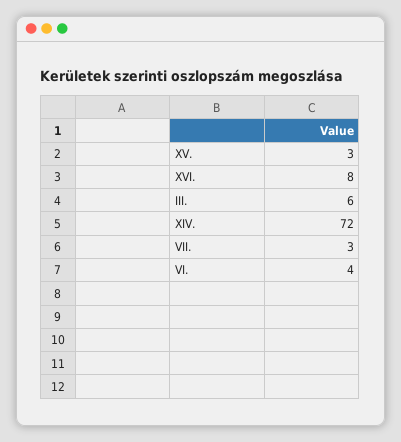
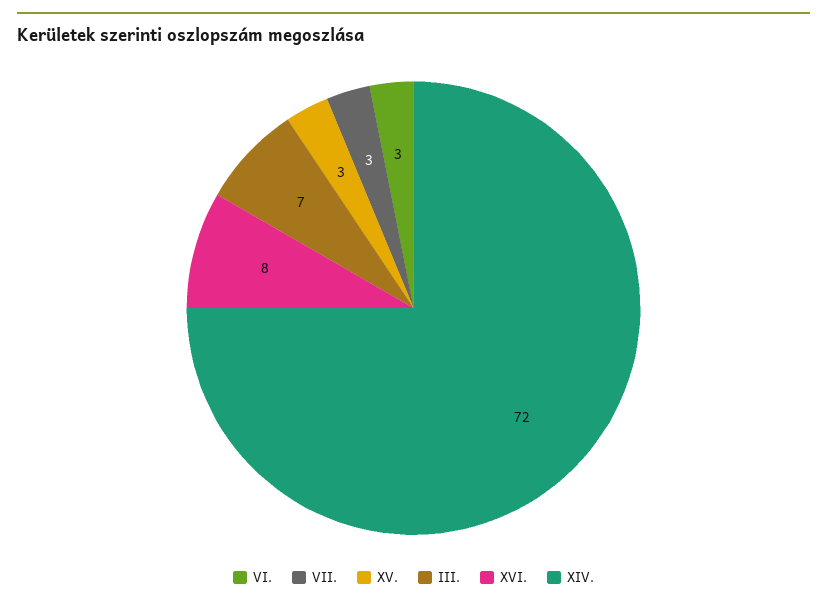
  {
    "XV.": 3,
    "XVI.": 8,
-   "III.": 6,
+   "III.": 7,
    "XIV.": 72,
    "VII.": 3,
-   "VI.": 4
+   "VI.": 3
  }

